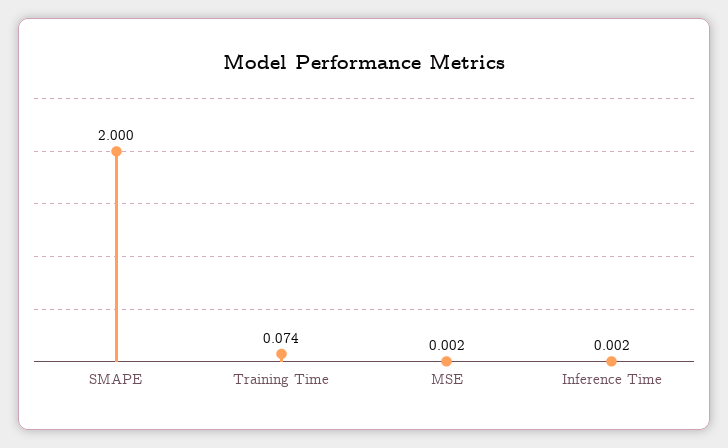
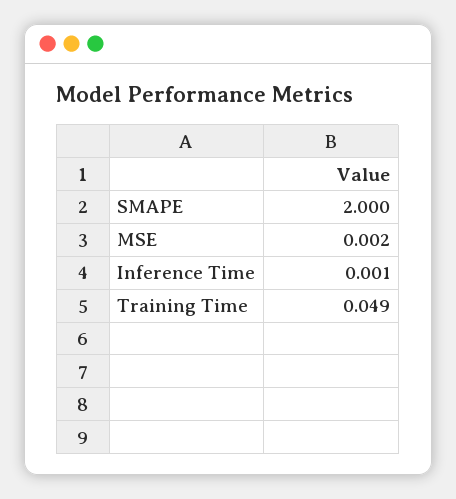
  {
    "SMAPE": 2,
-   "Training Time": 0.074,
+   "Training Time": 0.049,
    "MSE": 0.002,
-   "Inference Time": 0.002
+   "Inference Time": 0.001
  }

